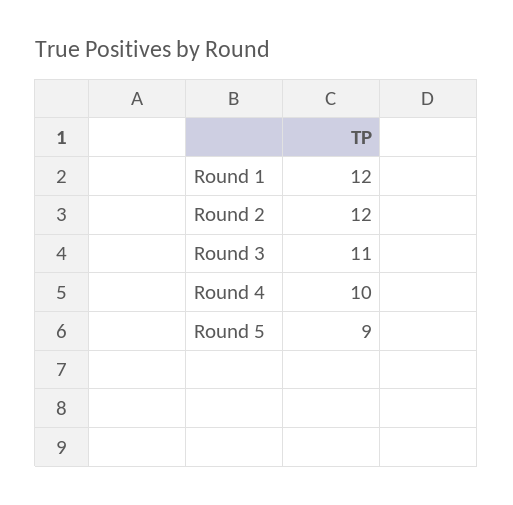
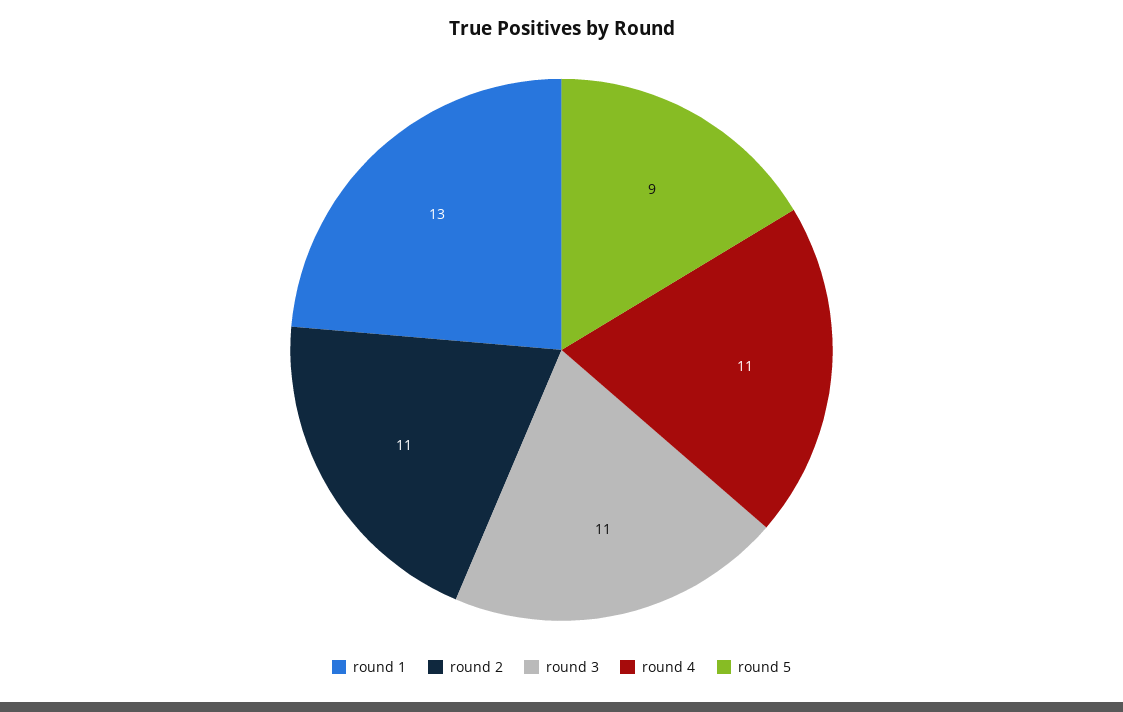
  {
-   "Round 1": 12,
+   "Round 1": 13,
-   "Round 2": 12,
+   "Round 2": 11,
    "Round 3": 11,
-   "Round 4": 10,
+   "Round 4": 11,
    "Round 5": 9
  }

